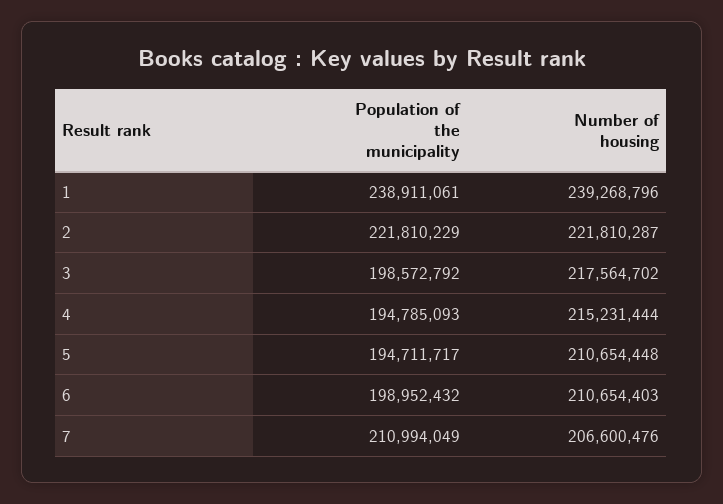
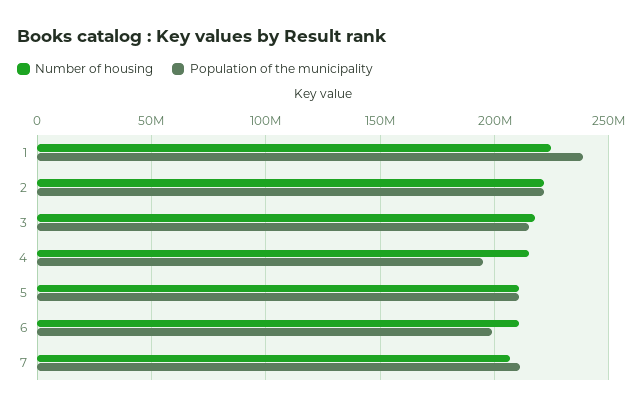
  {
    "Population of the municipality": {
      "1": 238911061,
      "2": 221810229,
-     "3": 198572792,
+     "3": 215000000,
      "4": 194785093,
-     "5": 194711717,
+     "5": 210000000,
      "6": 198952432,
      "7": 210994049
    },
    "Number of housing": {
-     "1": 239268796,
+     "1": 225000000,
      "2": 221810287,
      "3": 217564702,
      "4": 215231444,
      "5": 210654448,
      "6": 210654403,
      "7": 206600476
    }
  }

